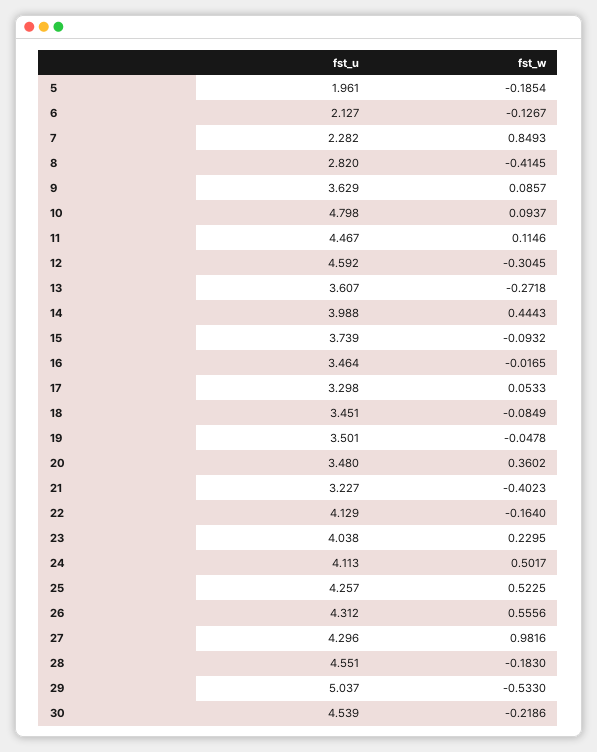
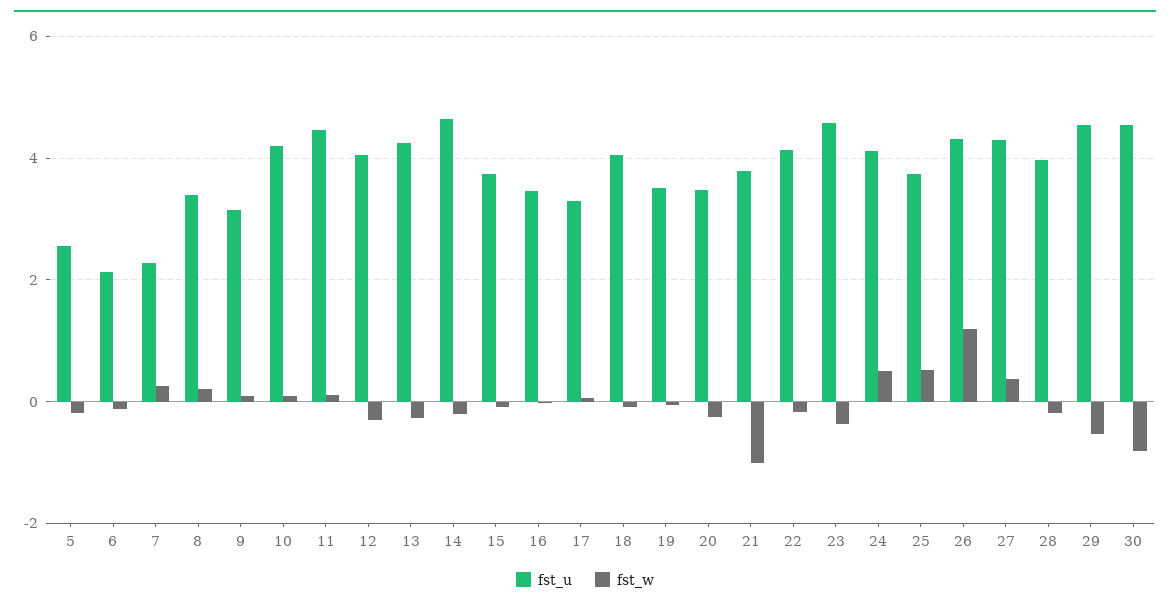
  {
    "fst_u": {
-     "5": 1.961,
+     "5": 2.6,
      "6": 2.127,
      "7": 2.282,
-     "8": 2.82,
+     "8": 3.4,
-     "9": 3.629,
+     "9": 3.2,
-     "10": 4.798,
+     "10": 4.2,
      "11": 4.467,
-     "12": 4.592,
+     "12": 4,
-     "13": 3.607,
+     "13": 4.2,
-     "14": 3.988,
+     "14": 4.6,
      "15": 3.739,
      "16": 3.464,
      "17": 3.298,
-     "18": 3.451,
+     "18": 4,
      "19": 3.501,
      "20": 3.48,
-     "21": 3.227,
+     "21": 3.8,
      "22": 4.129,
-     "23": 4.038,
+     "23": 4.6,
      "24": 4.113,
-     "25": 4.257,
+     "25": 3.8,
      "26": 4.312,
      "27": 4.296,
-     "28": 4.551,
+     "28": 4,
-     "29": 5.037,
+     "29": 4.6,
      "30": 4.539
    },
    "fst_w": {
      "5": -0.1854,
      "6": -0.1267,
-     "7": 0.8493,
+     "7": 0.2,
-     "8": -0.4145,
+     "8": 0.2,
      "9": 0.0857,
      "10": 0.0937,
      "11": 0.1146,
      "12": -0.3045,
      "13": -0.2718,
-     "14": 0.4443,
+     "14": -0.2,
      "15": -0.0932,
      "16": -0.0165,
      "17": 0.0533,
      "18": -0.0849,
      "19": -0.0478,
-     "20": 0.3602,
+     "20": -0.2,
-     "21": -0.4023,
+     "21": -1,
      "22": -0.164,
-     "23": 0.2295,
+     "23": -0.4,
      "24": 0.5017,
      "25": 0.5225,
-     "26": 0.5556,
+     "26": 1.2,
-     "27": 0.9816,
+     "27": 0.4,
      "28": -0.183,
      "29": -0.533,
-     "30": -0.2186
+     "30": -0.8
    }
  }

